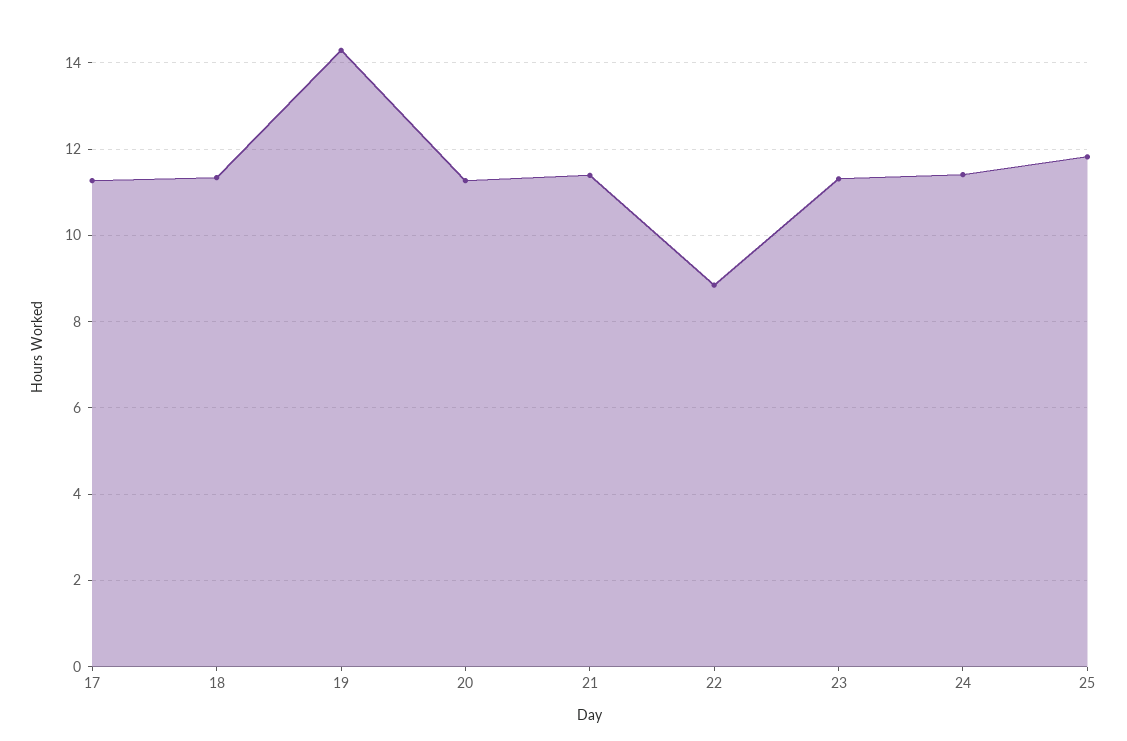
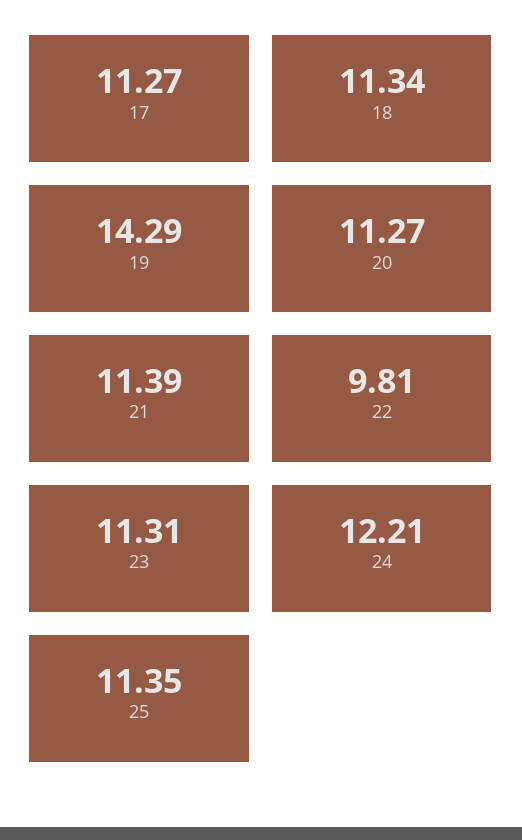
  {
    "17": 11.27,
    "18": 11.34,
    "19": 14.29,
    "20": 11.27,
    "21": 11.39,
-   "22": 8.8,
+   "22": 9.81,
    "23": 11.31,
-   "24": 11.4,
+   "24": 12.21,
-   "25": 11.8
+   "25": 11.35
  }

